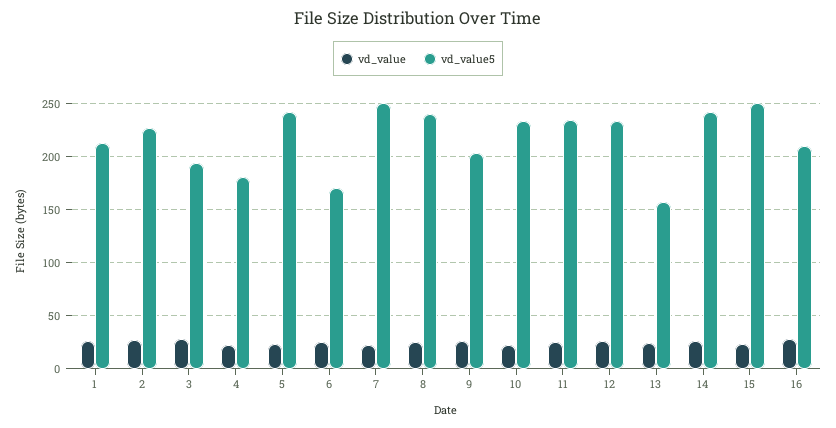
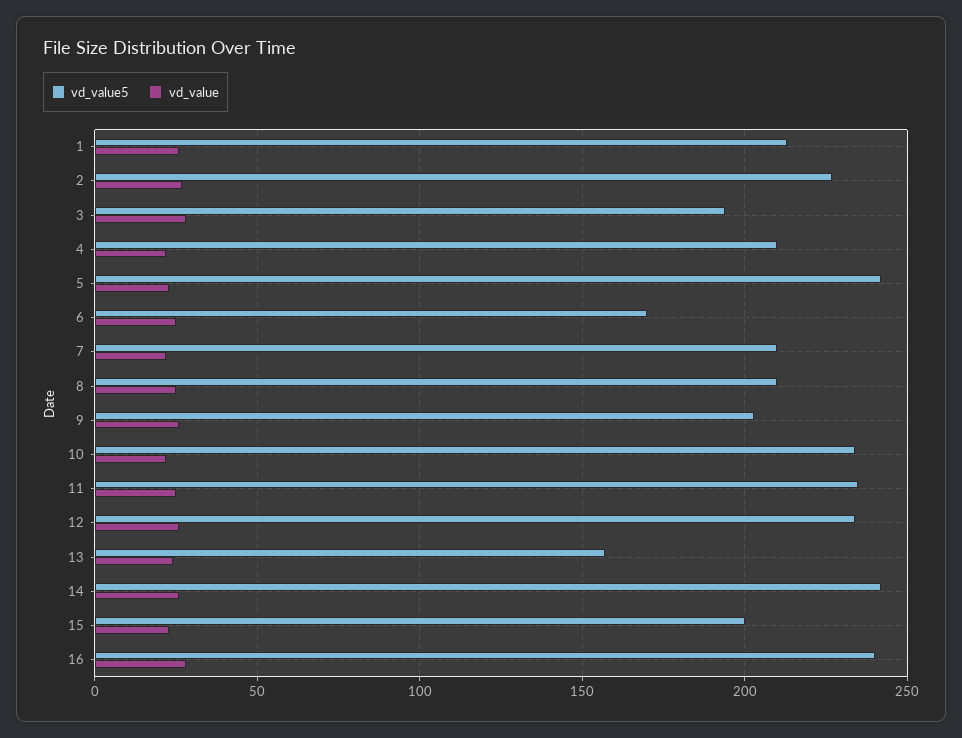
  {
    "vd_value": {
      "1": 25,
      "2": 25,
      "3": 30,
      "4": 20,
      "5": 25,
      "6": 25,
      "7": 20,
      "8": 25,
      "9": 25,
      "10": 20,
      "11": 25,
      "12": 25,
      "13": 25,
      "14": 25,
      "15": 25,
      "16": 30
    },
    "vd_value5": {
      "1": 215,
      "2": 225,
      "3": 195,
-     "4": 180,
+     "4": 210,
      "5": 240,
      "6": 170,
-     "7": 250,
+     "7": 210,
-     "8": 240,
+     "8": 210,
      "9": 205,
      "10": 235,
      "11": 235,
      "12": 235,
      "13": 155,
      "14": 240,
-     "15": 250,
+     "15": 200,
-     "16": 210
+     "16": 240
    }
  }

